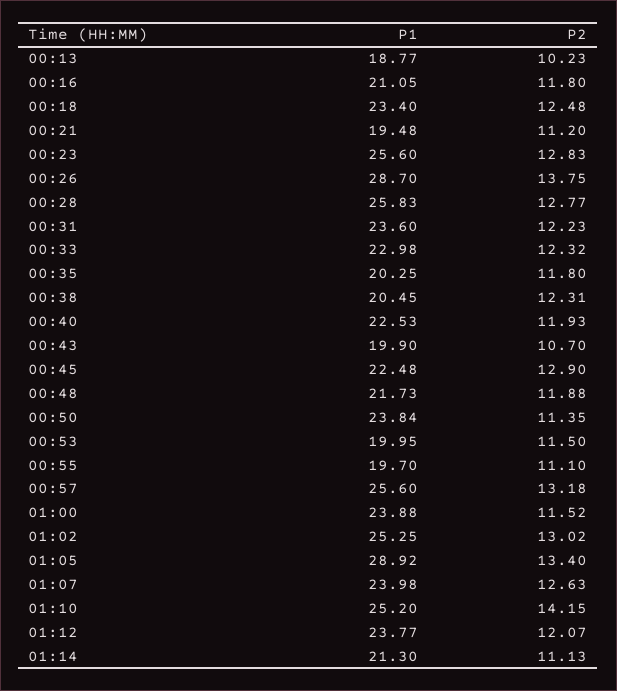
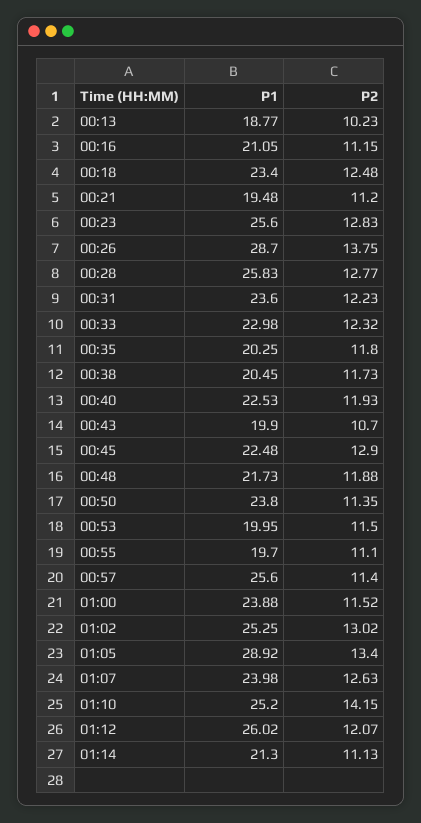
  {
    "P1": {
      "00:13": 18.77,
      "00:16": 21.05,
      "00:18": 23.4,
      "00:21": 19.48,
      "00:23": 25.6,
      "00:26": 28.7,
      "00:28": 25.83,
      "00:31": 23.6,
      "00:33": 22.98,
      "00:35": 20.25,
      "00:38": 20.45,
      "00:40": 22.53,
      "00:43": 19.9,
      "00:45": 22.48,
      "00:48": 21.73,
-     "00:50": 23.84,
+     "00:50": 23.8,
      "00:53": 19.95,
      "00:55": 19.7,
      "00:57": 25.6,
      "01:00": 23.88,
      "01:02": 25.25,
      "01:05": 28.92,
      "01:07": 23.98,
      "01:10": 25.2,
-     "01:12": 23.77,
+     "01:12": 26.02,
      "01:14": 21.3
    },
    "P2": {
      "00:13": 10.23,
-     "00:16": 11.8,
+     "00:16": 11.15,
      "00:18": 12.48,
      "00:21": 11.2,
      "00:23": 12.83,
      "00:26": 13.75,
      "00:28": 12.77,
      "00:31": 12.23,
      "00:33": 12.32,
      "00:35": 11.8,
-     "00:38": 12.31,
+     "00:38": 11.73,
      "00:40": 11.93,
      "00:43": 10.7,
      "00:45": 12.9,
      "00:48": 11.88,
      "00:50": 11.35,
      "00:53": 11.5,
      "00:55": 11.1,
-     "00:57": 13.18,
+     "00:57": 11.4,
      "01:00": 11.52,
      "01:02": 13.02,
      "01:05": 13.4,
      "01:07": 12.63,
      "01:10": 14.15,
      "01:12": 12.07,
      "01:14": 11.13
    }
  }

